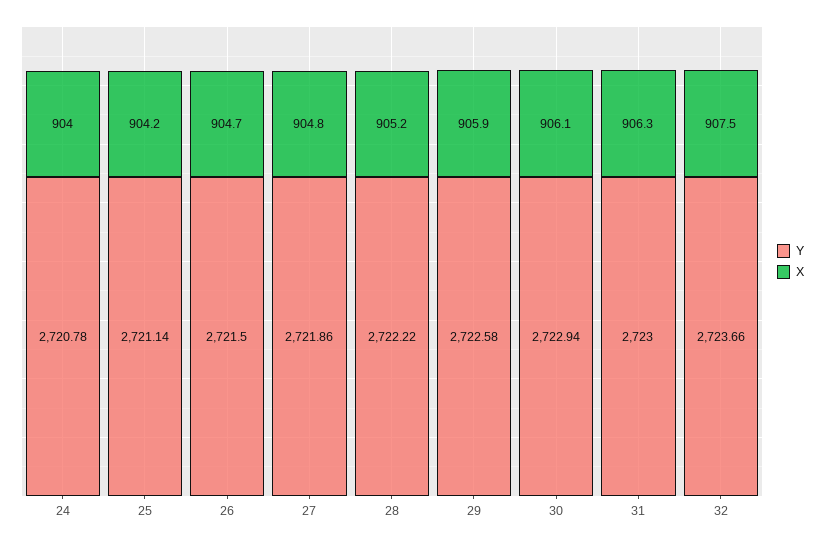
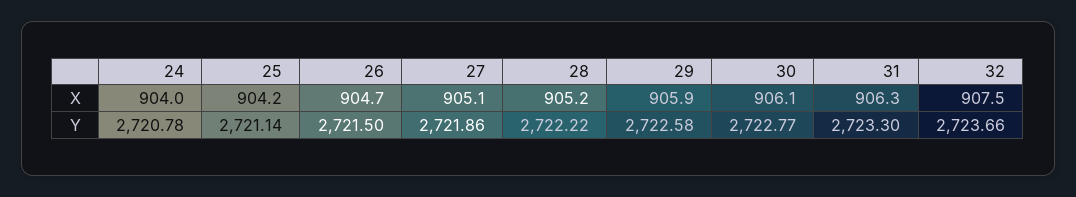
  {
    "Y": {
      "24": 2720.78,
      "25": 2721.14,
      "26": 2721.5,
      "27": 2721.86,
      "28": 2722.22,
      "29": 2722.58,
-     "30": 2722.94,
+     "30": 2722.77,
-     "31": 2723,
+     "31": 2723.3,
      "32": 2723.66
    },
    "X": {
      "24": 904,
      "25": 904.2,
      "26": 904.7,
-     "27": 904.8,
+     "27": 905.1,
      "28": 905.2,
      "29": 905.9,
      "30": 906.1,
      "31": 906.3,
      "32": 907.5
    }
  }

